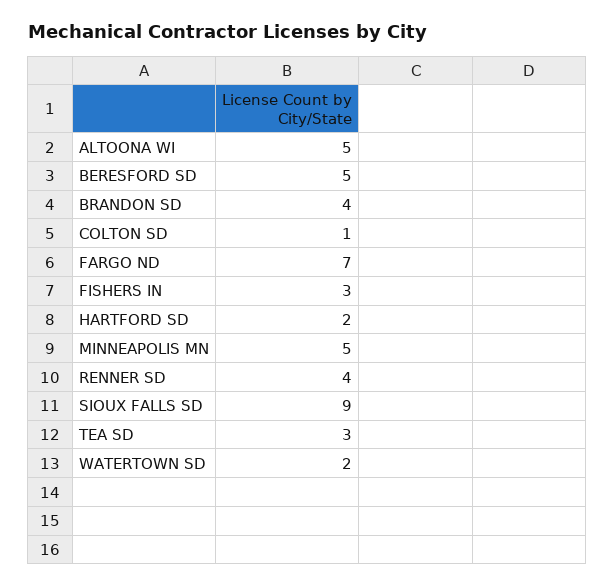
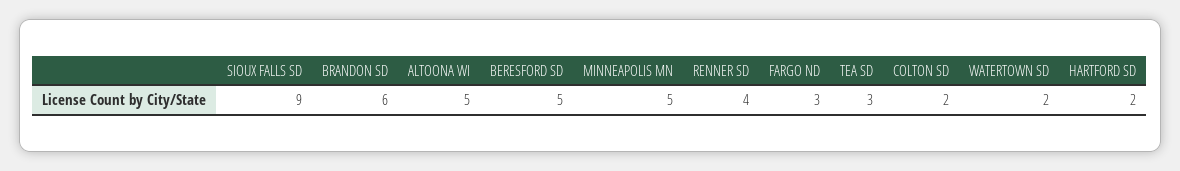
  {
    "ALTOONA WI": 5,
    "BERESFORD SD": 5,
-   "BRANDON SD": 4,
+   "BRANDON SD": 6,
-   "COLTON SD": 1,
+   "COLTON SD": 2,
-   "FARGO ND": 7,
+   "FARGO ND": 3,
-   "FISHERS IN": 3,
    "HARTFORD SD": 2,
    "MINNEAPOLIS MN": 5,
    "RENNER SD": 4,
    "SIOUX FALLS SD": 9,
    "TEA SD": 3,
    "WATERTOWN SD": 2
  }

